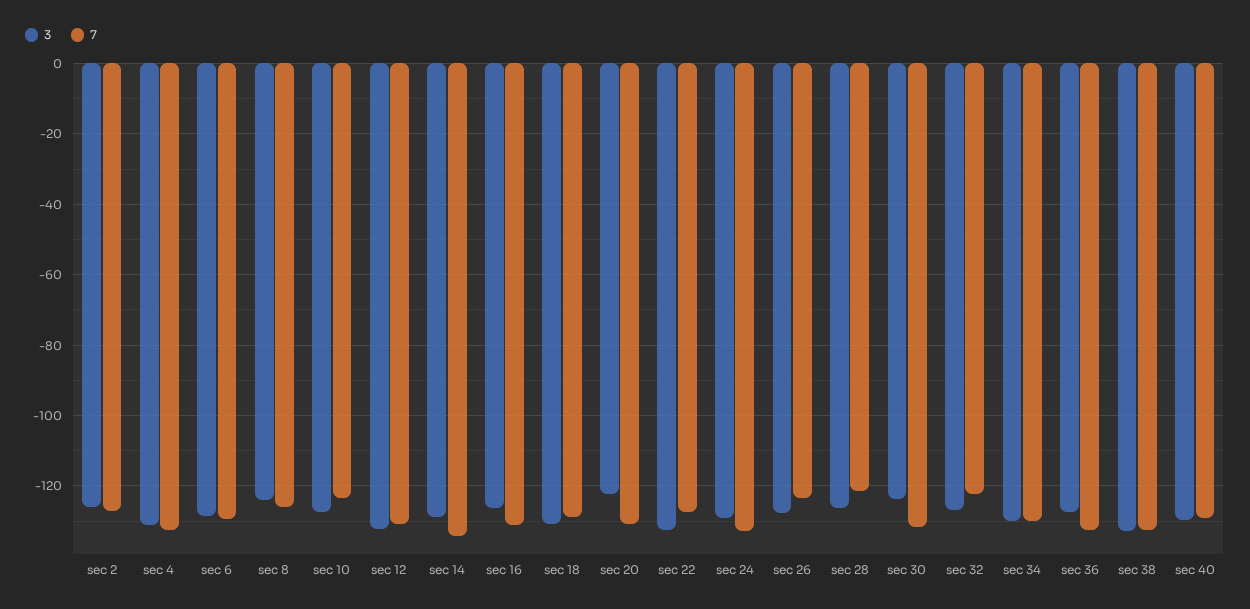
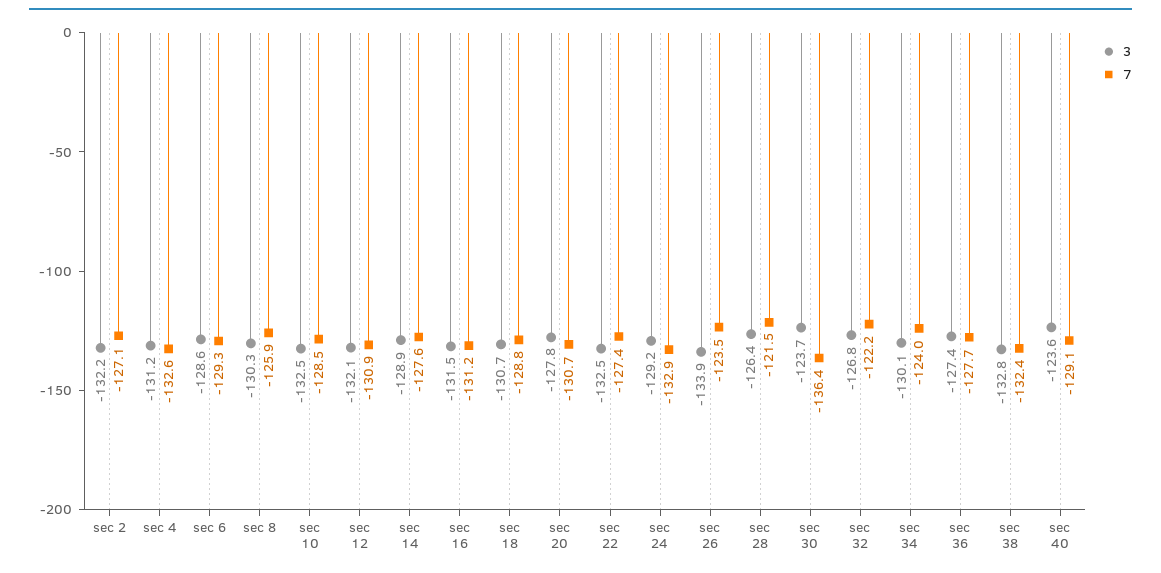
  {
    "3": {
-     "sec 2": -126,
+     "sec 2": -132.2,
      "sec 4": -131.2,
      "sec 6": -128.6,
-     "sec 8": -124,
+     "sec 8": -130.3,
-     "sec 10": -128,
+     "sec 10": -132.5,
      "sec 12": -132.1,
      "sec 14": -128.9,
-     "sec 16": -126,
+     "sec 16": -131.5,
      "sec 18": -130.7,
-     "sec 20": -122,
+     "sec 20": -127.8,
      "sec 22": -132.5,
      "sec 24": -129.2,
-     "sec 26": -128,
+     "sec 26": -133.9,
      "sec 28": -126.4,
      "sec 30": -123.7,
      "sec 32": -126.8,
      "sec 34": -130.1,
      "sec 36": -127.4,
      "sec 38": -132.8,
-     "sec 40": -130
+     "sec 40": -123.6
    },
    "7": {
      "sec 2": -127.1,
      "sec 4": -132.6,
      "sec 6": -129.3,
      "sec 8": -125.9,
-     "sec 10": -124,
+     "sec 10": -128.5,
      "sec 12": -130.9,
-     "sec 14": -134,
+     "sec 14": -127.6,
      "sec 16": -131.2,
      "sec 18": -128.8,
      "sec 20": -130.7,
      "sec 22": -127.4,
      "sec 24": -132.9,
      "sec 26": -123.5,
      "sec 28": -121.5,
-     "sec 30": -132,
+     "sec 30": -136.4,
      "sec 32": -122.2,
-     "sec 34": -130,
+     "sec 34": -124,
-     "sec 36": -132,
+     "sec 36": -127.7,
      "sec 38": -132.4,
      "sec 40": -129.1
    }
  }

